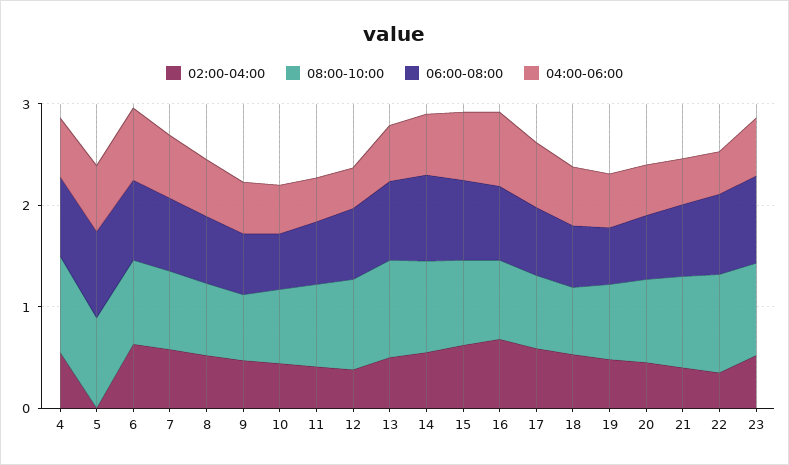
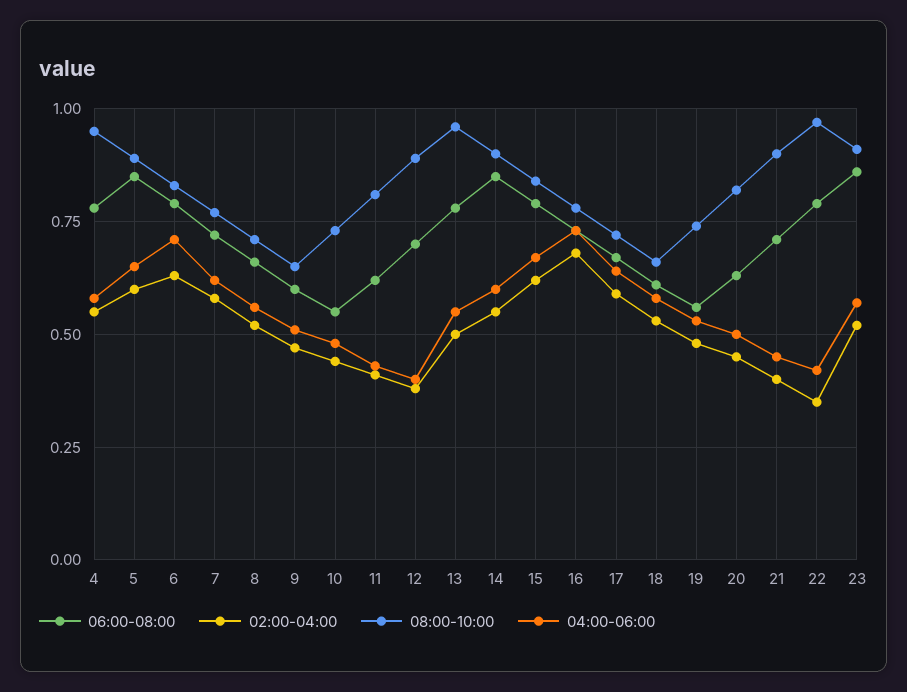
  {
    "02:00-04:00": {
      "4": 0.55,
-     "5": 0,
+     "5": 0.6,
      "6": 0.65,
      "7": 0.6,
      "8": 0.5,
      "9": 0.45,
      "10": 0.45,
      "11": 0.4,
      "12": 0.4,
      "13": 0.5,
      "14": 0.55,
      "15": 0.6,
      "16": 0.7,
      "17": 0.6,
      "18": 0.55,
      "19": 0.5,
      "20": 0.45,
      "21": 0.4,
      "22": 0.35,
      "23": 0.5
    },
    "08:00-10:00": {
      "4": 0.95,
      "5": 0.9,
      "6": 0.85,
      "7": 0.75,
      "8": 0.7,
      "9": 0.65,
      "10": 0.75,
      "11": 0.8,
      "12": 0.9,
      "13": 0.95,
      "14": 0.9,
      "15": 0.85,
      "16": 0.8,
      "17": 0.7,
      "18": 0.65,
      "19": 0.75,
      "20": 0.8,
      "21": 0.9,
      "22": 0.95,
      "23": 0.9
    },
    "06:00-08:00": {
      "4": 0.8,
      "5": 0.85,
      "6": 0.8,
      "7": 0.7,
      "8": 0.65,
      "9": 0.6,
      "10": 0.55,
      "11": 0.6,
      "12": 0.7,
      "13": 0.8,
      "14": 0.85,
      "15": 0.8,
      "16": 0.75,
      "17": 0.65,
      "18": 0.6,
      "19": 0.55,
      "20": 0.65,
      "21": 0.7,
      "22": 0.8,
      "23": 0.85
    },
    "04:00-06:00": {
      "4": 0.6,
      "5": 0.65,
      "6": 0.7,
      "7": 0.6,
      "8": 0.55,
      "9": 0.5,
      "10": 0.5,
      "11": 0.45,
      "12": 0.4,
      "13": 0.55,
      "14": 0.6,
      "15": 0.65,
      "16": 0.75,
      "17": 0.65,
      "18": 0.6,
      "19": 0.55,
      "20": 0.5,
      "21": 0.45,
      "22": 0.4,
      "23": 0.55
    }
  }

